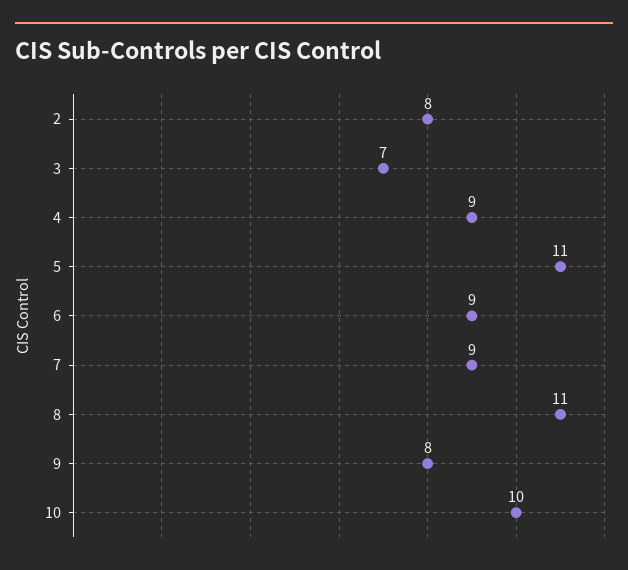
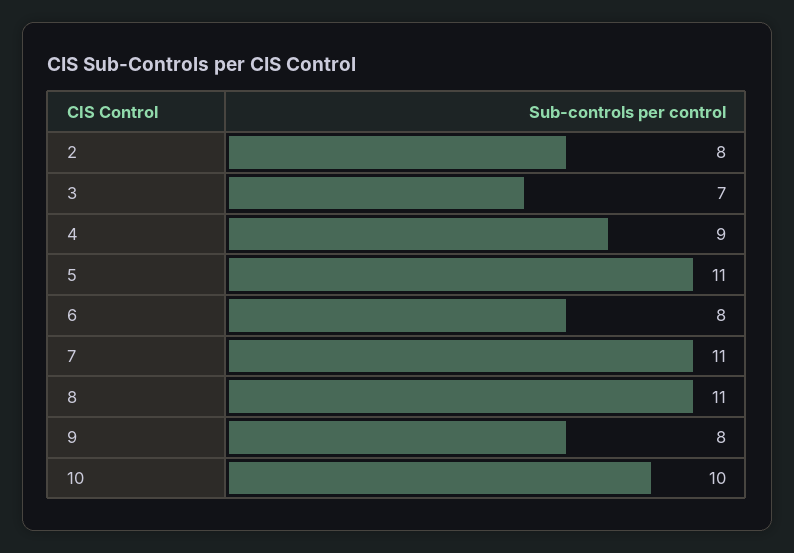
  {
    "2": 8,
    "3": 7,
    "4": 9,
    "5": 11,
-   "6": 9,
+   "6": 8,
-   "7": 9,
+   "7": 11,
    "8": 11,
    "9": 8,
    "10": 10
  }

